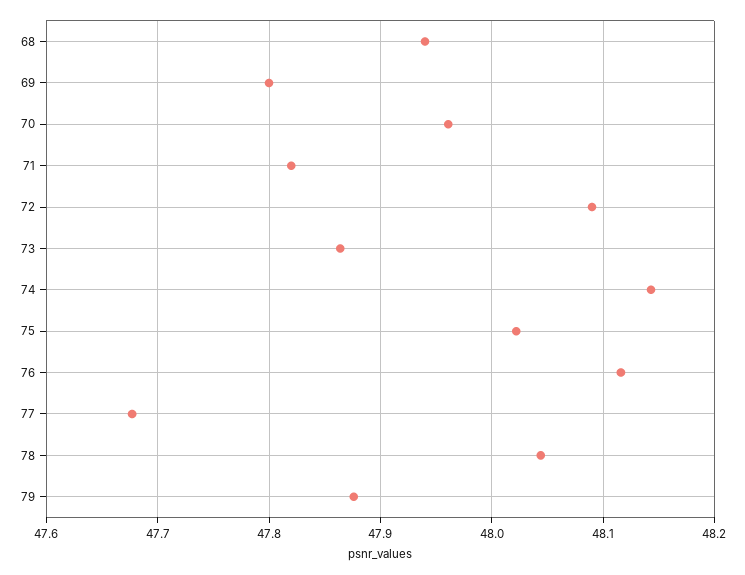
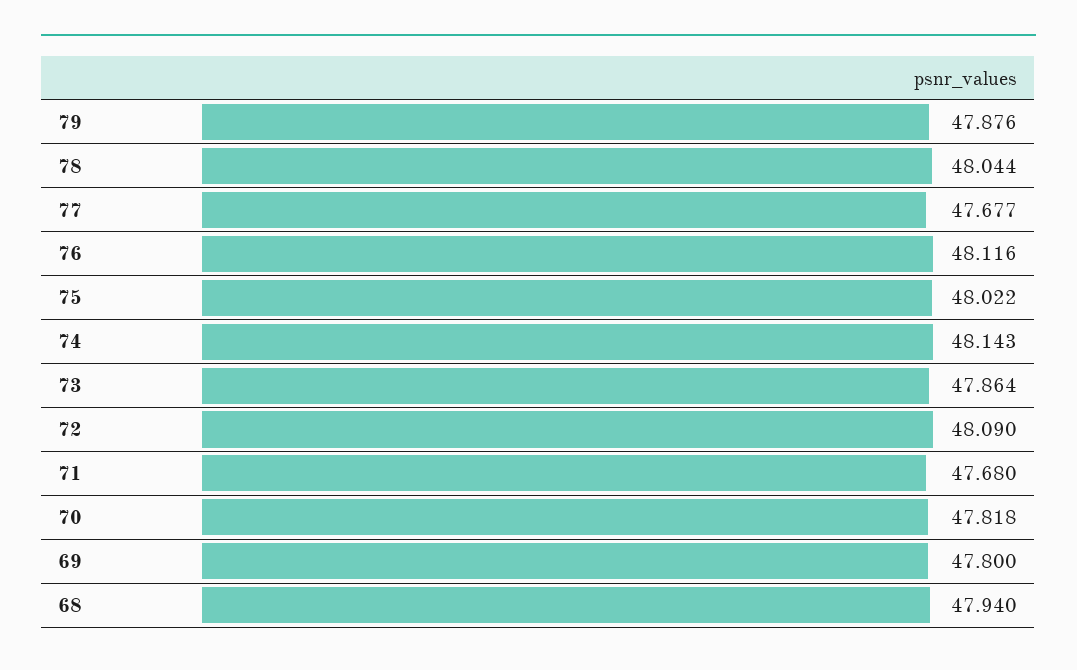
  {
    "68": 47.94,
    "69": 47.8,
-   "70": 47.96,
+   "70": 47.818,
-   "71": 47.82,
+   "71": 47.68,
    "72": 48.09,
    "73": 47.864,
    "74": 48.143,
    "75": 48.022,
    "76": 48.116,
    "77": 47.677,
    "78": 48.044,
    "79": 47.876
  }

